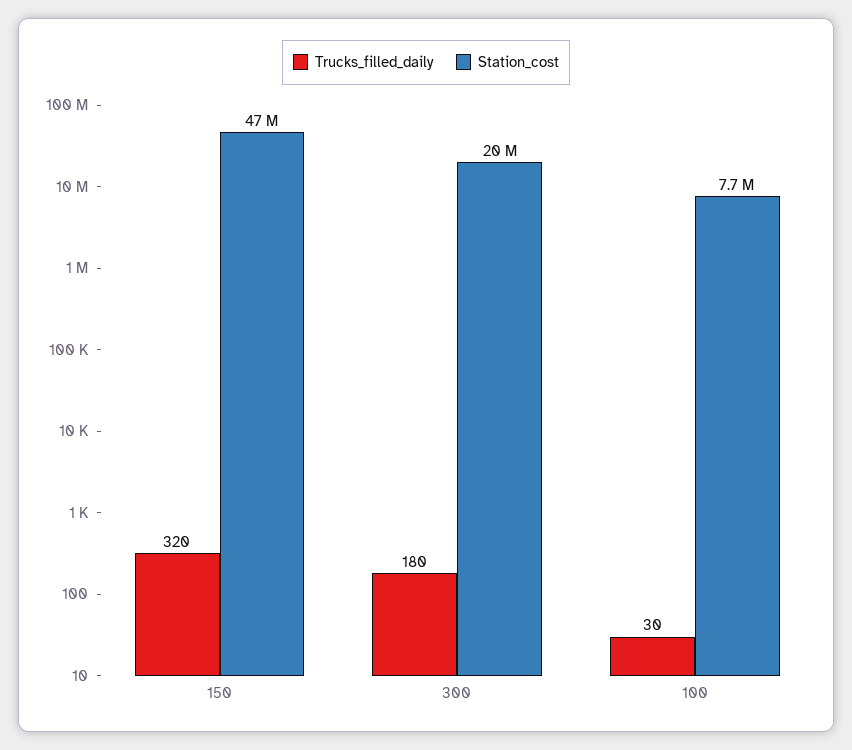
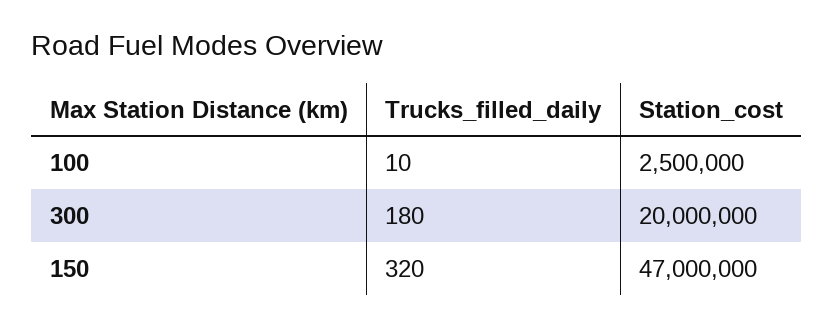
  {
    "Trucks_filled_daily": {
      "150": 320,
      "300": 180,
-     "100": 30
+     "100": 10
    },
    "Station_cost": {
      "150": 47000000,
      "300": 20000000,
-     "100": 7700000
+     "100": 2500000
    }
  }

